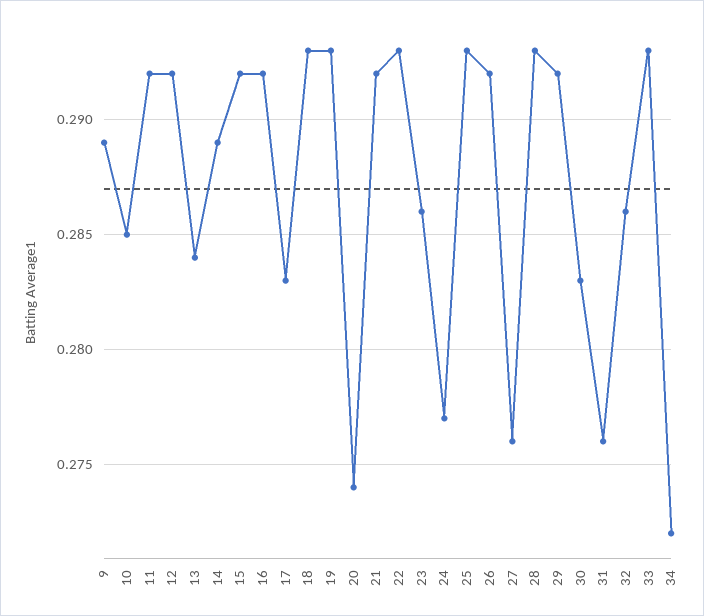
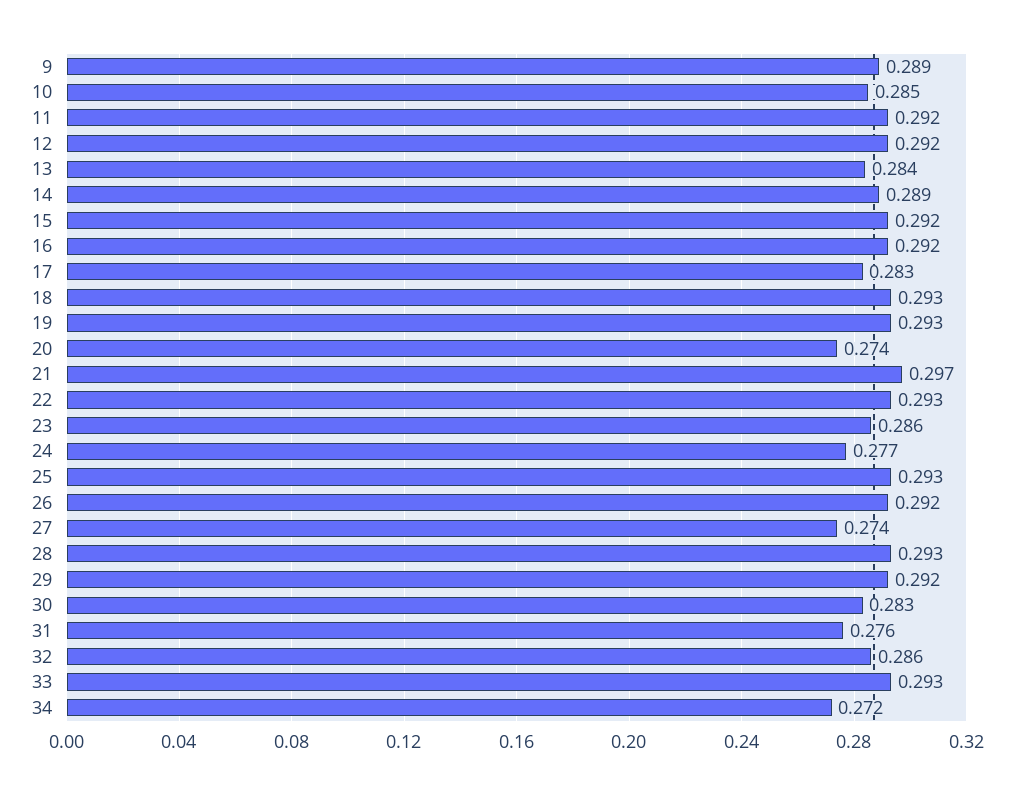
  {
    "9": 0.289,
    "10": 0.285,
    "11": 0.292,
    "12": 0.292,
    "13": 0.284,
    "14": 0.289,
    "15": 0.292,
    "16": 0.292,
    "17": 0.283,
    "18": 0.293,
    "19": 0.293,
    "20": 0.274,
-   "21": 0.292,
+   "21": 0.297,
    "22": 0.293,
    "23": 0.286,
    "24": 0.277,
    "25": 0.293,
    "26": 0.292,
-   "27": 0.276,
+   "27": 0.274,
    "28": 0.293,
    "29": 0.292,
    "30": 0.283,
    "31": 0.276,
    "32": 0.286,
    "33": 0.293,
    "34": 0.272
  }

